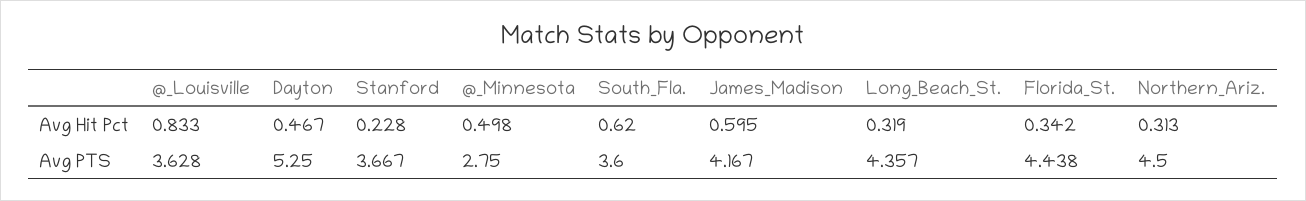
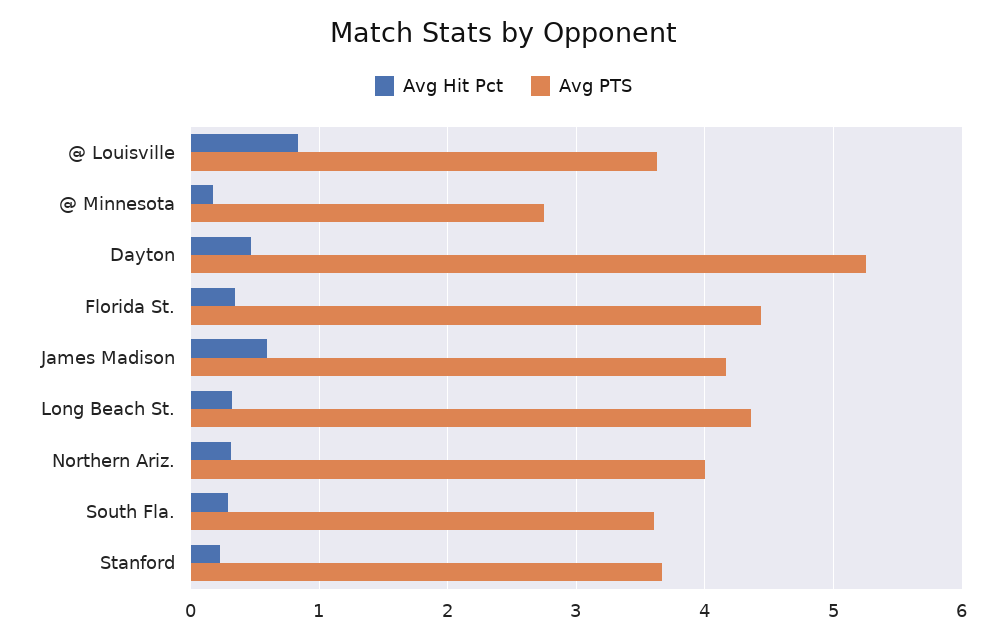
  {
    "Avg Hit Pct": {
      "@_Louisville": 0.833,
      "Dayton": 0.467,
      "Stanford": 0.228,
-     "@_Minnesota": 0.498,
+     "@_Minnesota": 0.2,
-     "South_Fla.": 0.62,
+     "South_Fla.": 0.3,
      "James_Madison": 0.595,
      "Long_Beach_St.": 0.319,
      "Florida_St.": 0.342,
      "Northern_Ariz.": 0.313
    },
    "Avg PTS": {
      "@_Louisville": 3.628,
      "Dayton": 5.25,
      "Stanford": 3.667,
      "@_Minnesota": 2.75,
      "South_Fla.": 3.6,
      "James_Madison": 4.167,
      "Long_Beach_St.": 4.357,
      "Florida_St.": 4.438,
-     "Northern_Ariz.": 4.5
+     "Northern_Ariz.": 4
    }
  }

